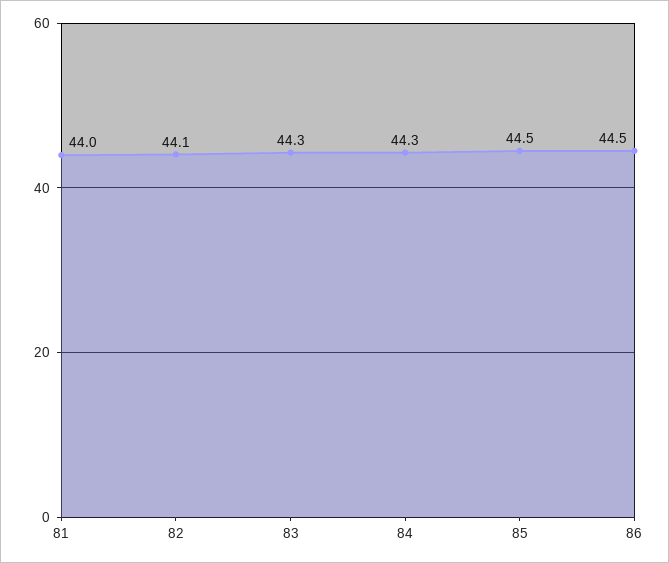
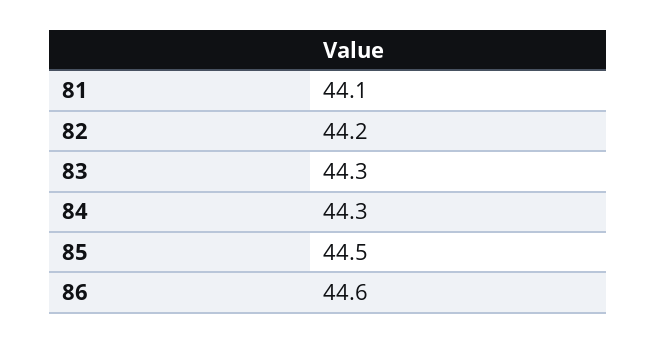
  {
-   "81": 44,
+   "81": 44.1,
-   "82": 44.1,
+   "82": 44.2,
    "83": 44.3,
    "84": 44.3,
    "85": 44.5,
-   "86": 44.5
+   "86": 44.6
  }

